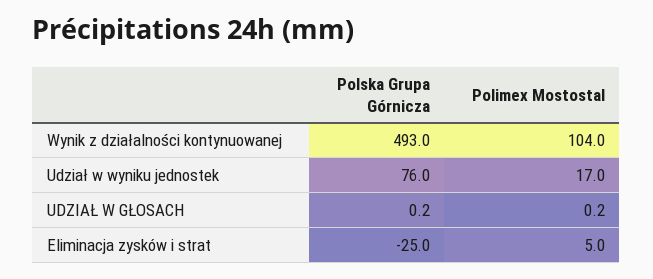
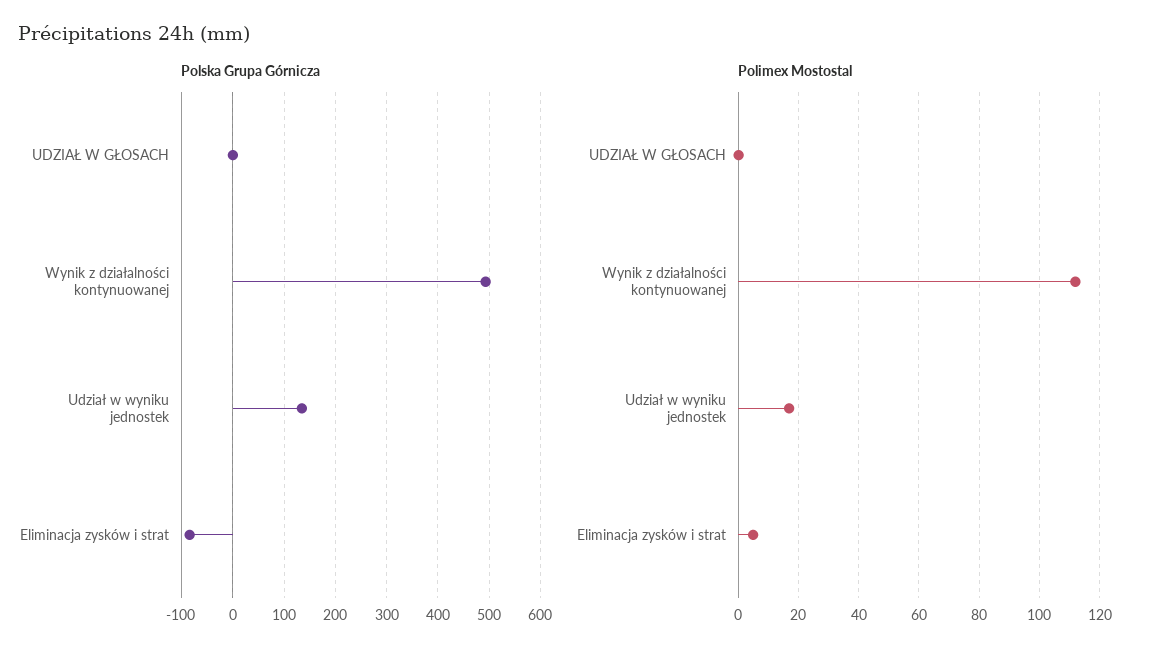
  {
    "Polska Grupa Górnicza": {
      "Wynik z działalności kontynuowanej": 493,
-     "Udział w wyniku jednostek": 76,
+     "Udział w wyniku jednostek": 140,
      "UDZIAŁ W GŁOSACH": 0.2,
-     "Eliminacja zysków i strat": -25
+     "Eliminacja zysków i strat": -80
    },
    "Polimex Mostostal": {
-     "Wynik z działalności kontynuowanej": 104,
+     "Wynik z działalności kontynuowanej": 112,
      "Udział w wyniku jednostek": 17,
      "UDZIAŁ W GŁOSACH": 0.2,
      "Eliminacja zysków i strat": 5
    }
  }

